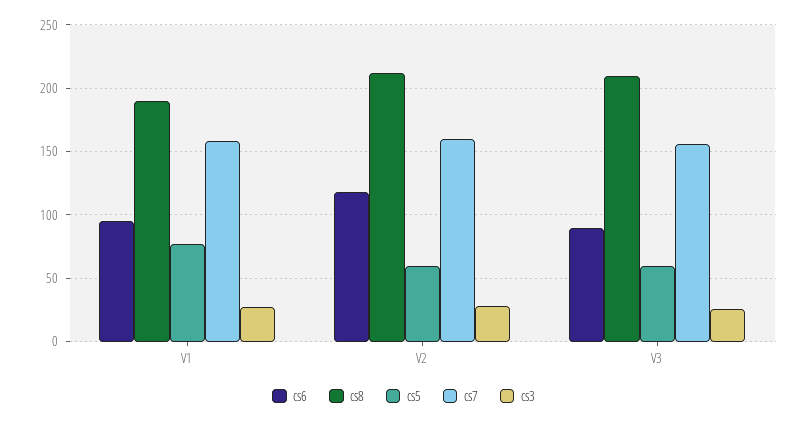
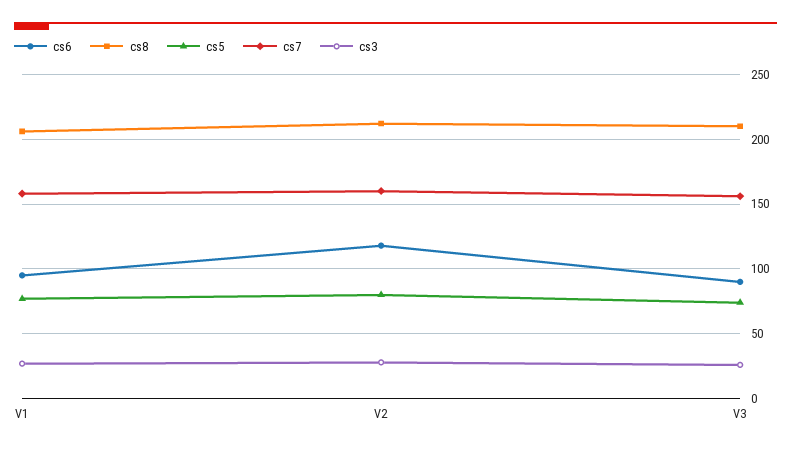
  {
    "cs6": {
      "V1": 95,
      "V2": 120,
      "V3": 90
    },
    "cs8": {
-     "V1": 190,
+     "V1": 205,
      "V2": 210,
      "V3": 210
    },
    "cs5": {
      "V1": 75,
-     "V2": 60,
+     "V2": 80,
-     "V3": 60
+     "V3": 75
    },
    "cs7": {
      "V1": 160,
      "V2": 160,
      "V3": 155
    },
    "cs3": {
      "V1": 25,
      "V2": 30,
      "V3": 25
    }
  }

